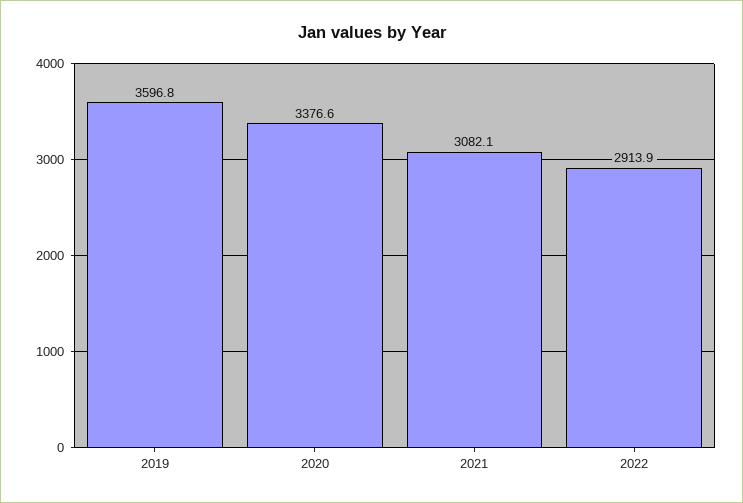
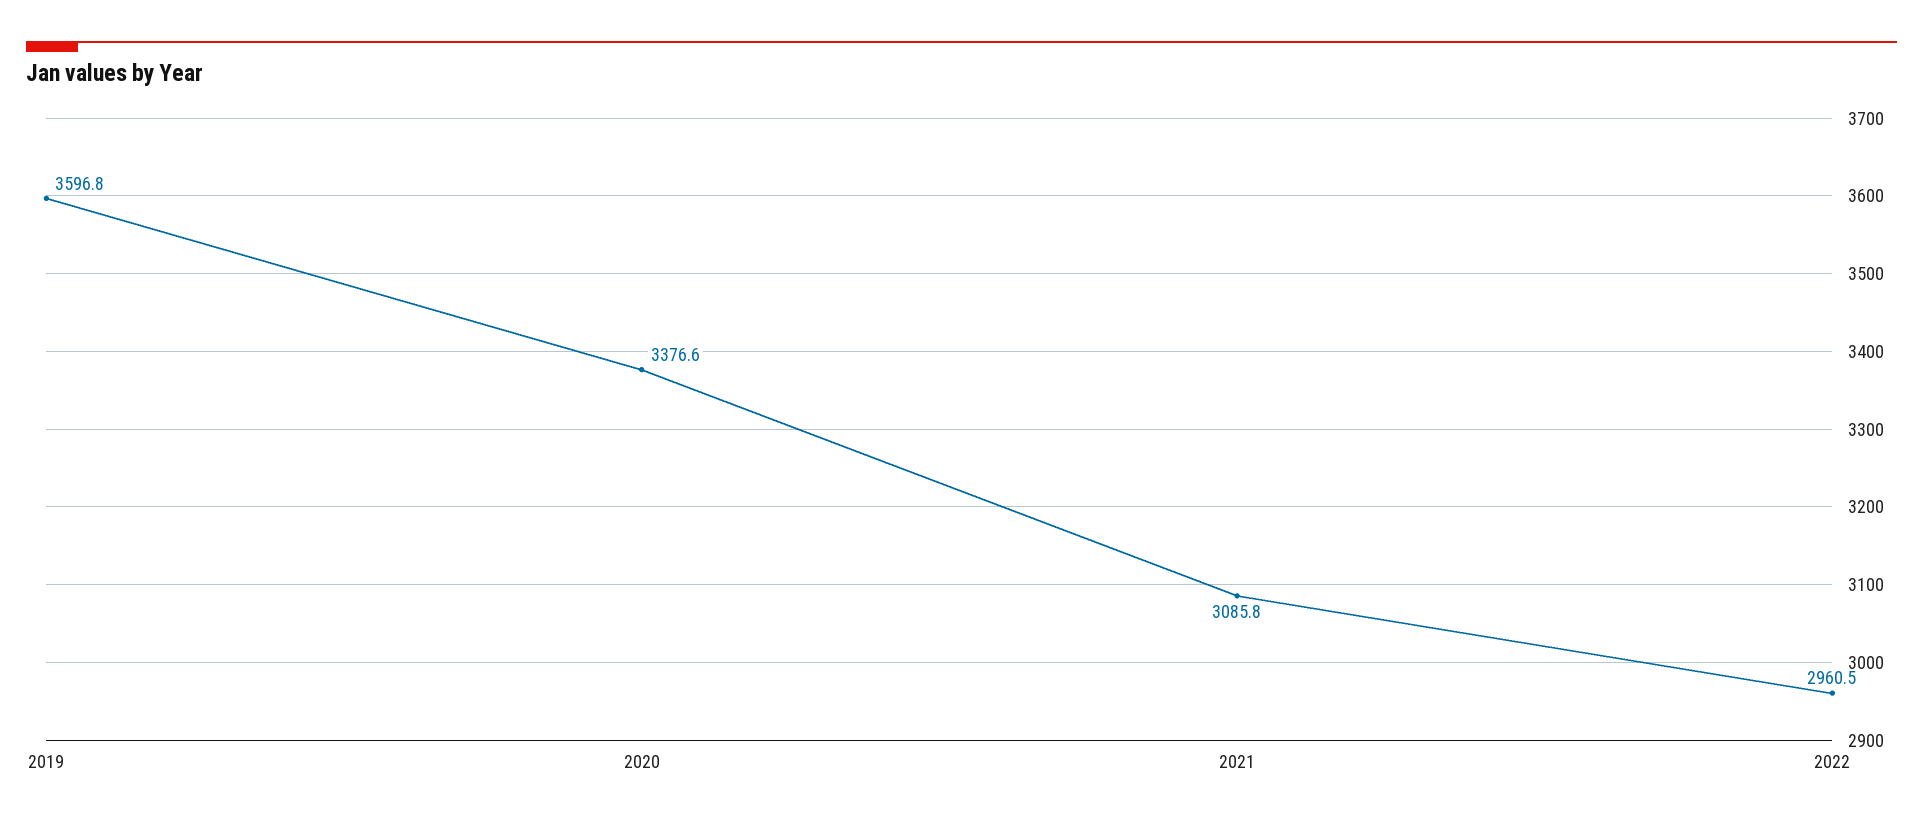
  {
    "2019": 3596.8,
    "2020": 3376.6,
-   "2021": 3082.1,
+   "2021": 3085.8,
-   "2022": 2913.9
+   "2022": 2960.5
  }

